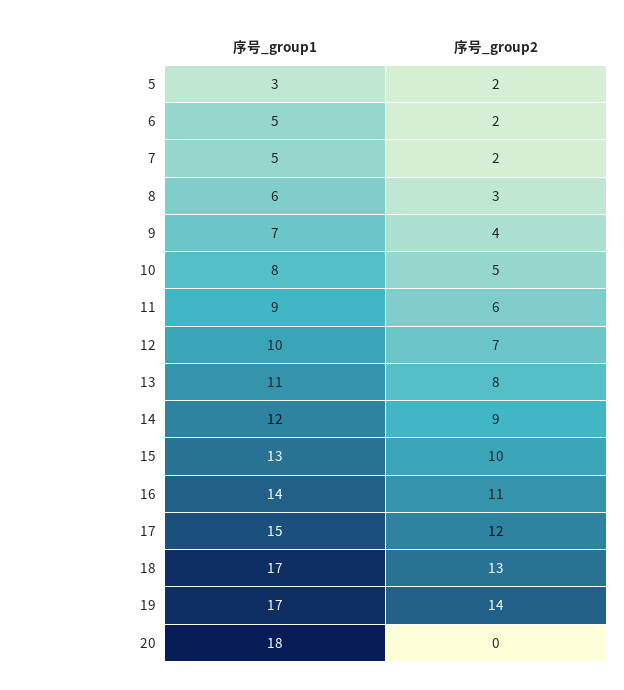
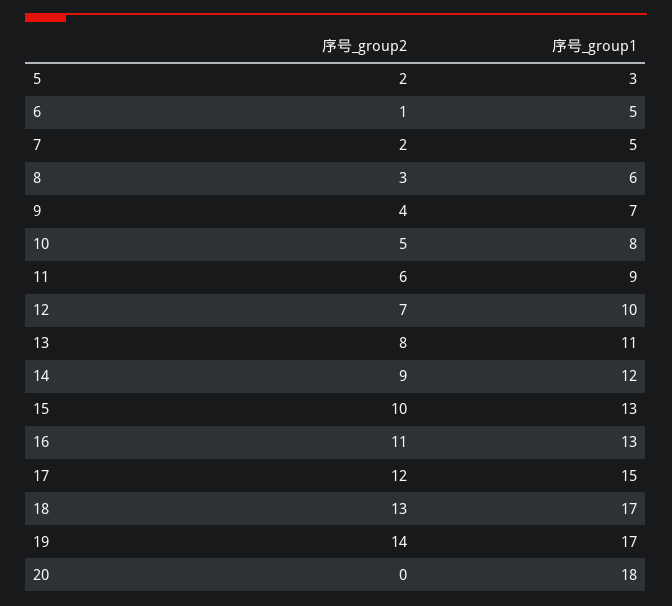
  {
    "序号_group1": {
      "5": 3,
      "6": 5,
      "7": 5,
      "8": 6,
      "9": 7,
      "10": 8,
      "11": 9,
      "12": 10,
      "13": 11,
      "14": 12,
      "15": 13,
-     "16": 14,
+     "16": 13,
      "17": 15,
      "18": 17,
      "19": 17,
      "20": 18
    },
    "序号_group2": {
      "5": 2,
-     "6": 2,
+     "6": 1,
      "7": 2,
      "8": 3,
      "9": 4,
      "10": 5,
      "11": 6,
      "12": 7,
      "13": 8,
      "14": 9,
      "15": 10,
      "16": 11,
      "17": 12,
      "18": 13,
      "19": 14,
      "20": 0
    }
  }

